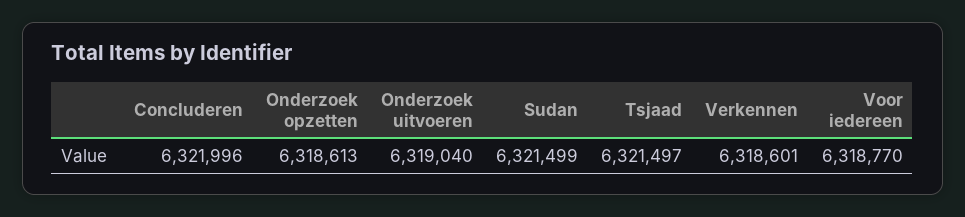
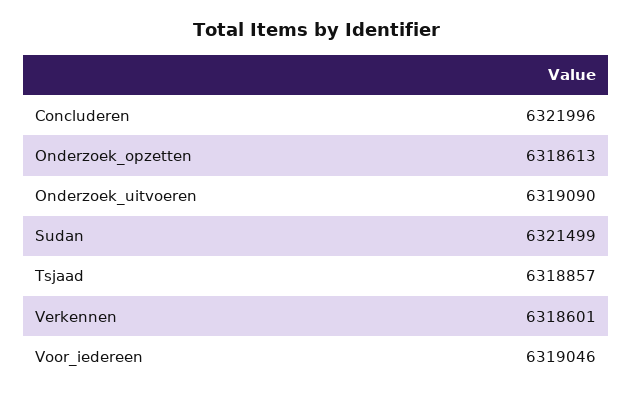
  {
    "Concluderen": 6321996,
    "Onderzoek opzetten": 6318613,
-   "Onderzoek uitvoeren": 6319040,
+   "Onderzoek uitvoeren": 6319090,
    "Sudan": 6321499,
-   "Tsjaad": 6321497,
+   "Tsjaad": 6318857,
    "Verkennen": 6318601,
-   "Voor iedereen": 6318770
+   "Voor iedereen": 6319046
  }

